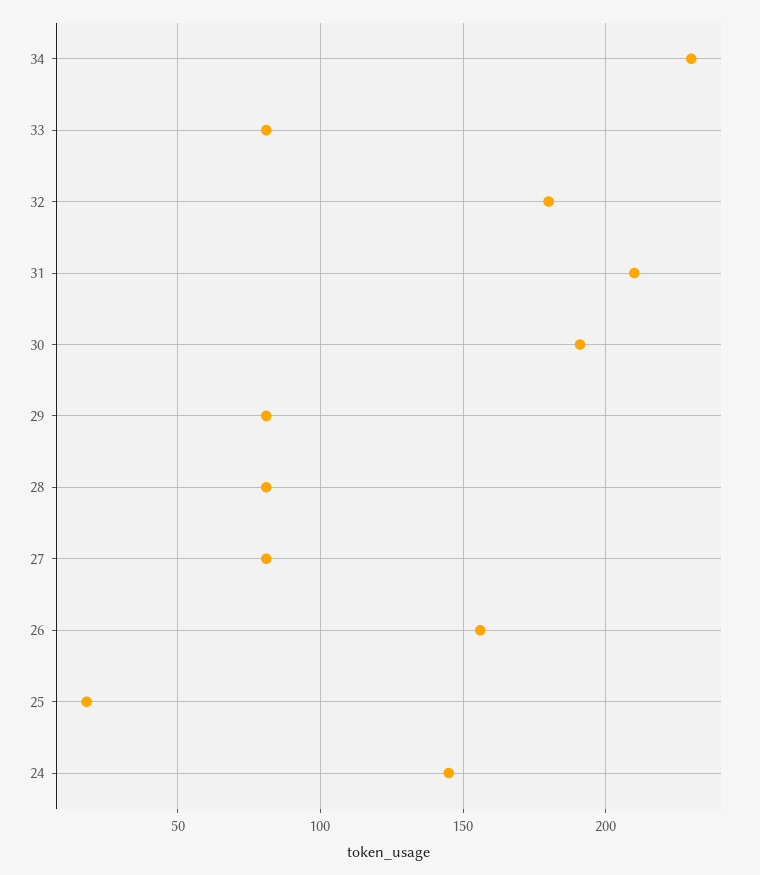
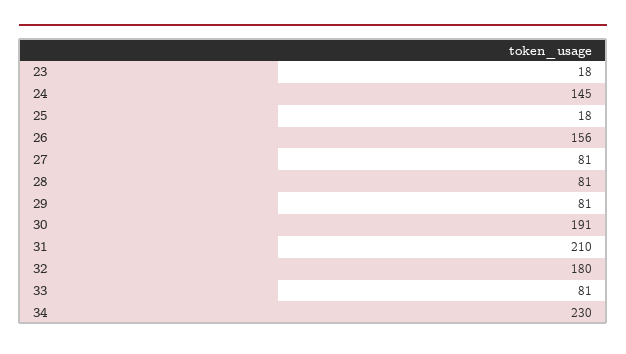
  {
    "34": 230,
    "33": 81,
    "32": 180,
    "31": 210,
    "30": 191,
    "29": 81,
    "28": 81,
    "27": 81,
    "26": 156,
    "25": 18,
-   "24": 145
+   "24": 145,
+   "23": 18
  }

